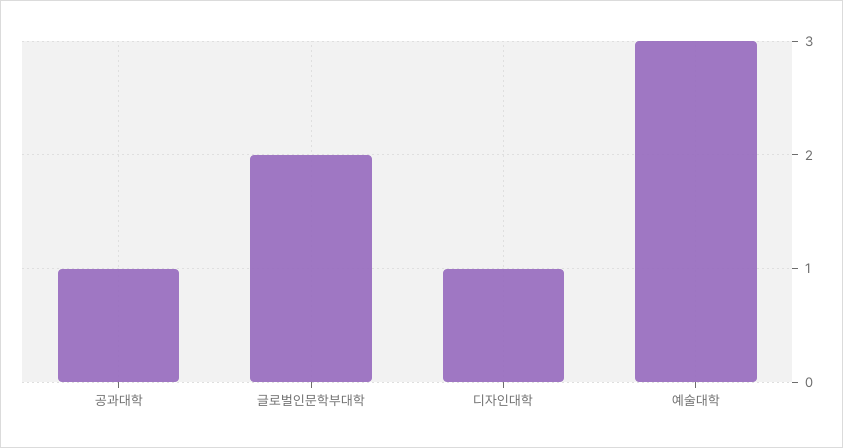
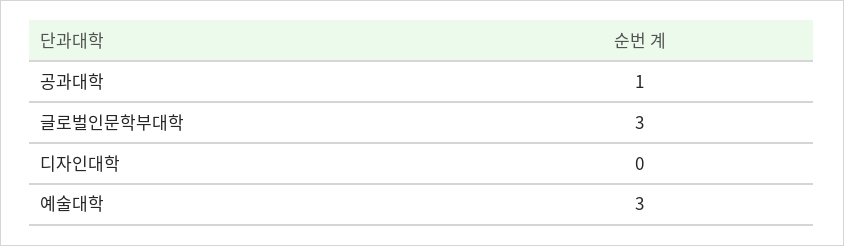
  {
    "공과대학": 1,
-   "글로벌인문학부대학": 2,
+   "글로벌인문학부대학": 3,
-   "디자인대학": 1,
+   "디자인대학": 0,
    "예술대학": 3
  }

